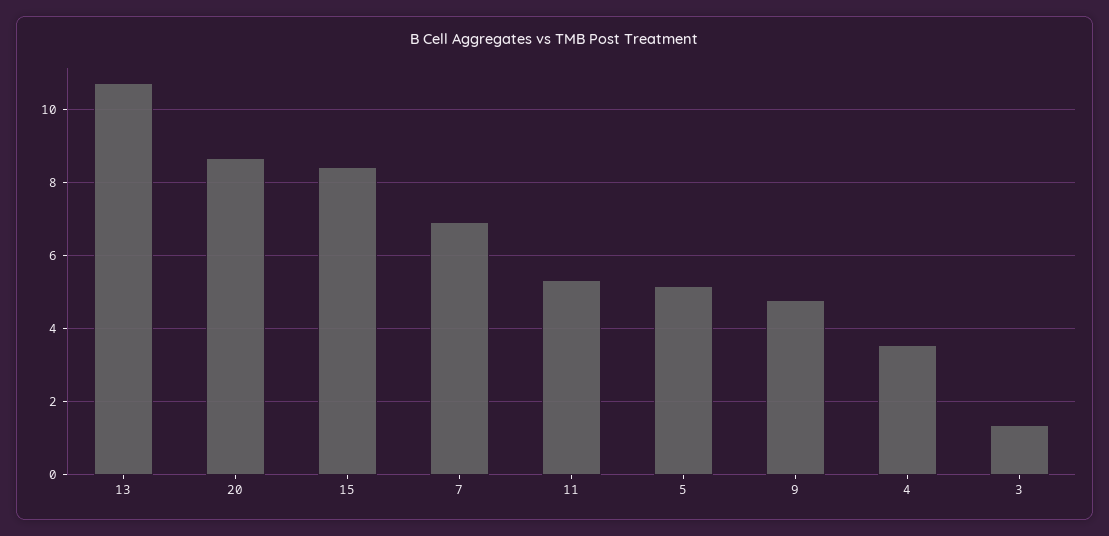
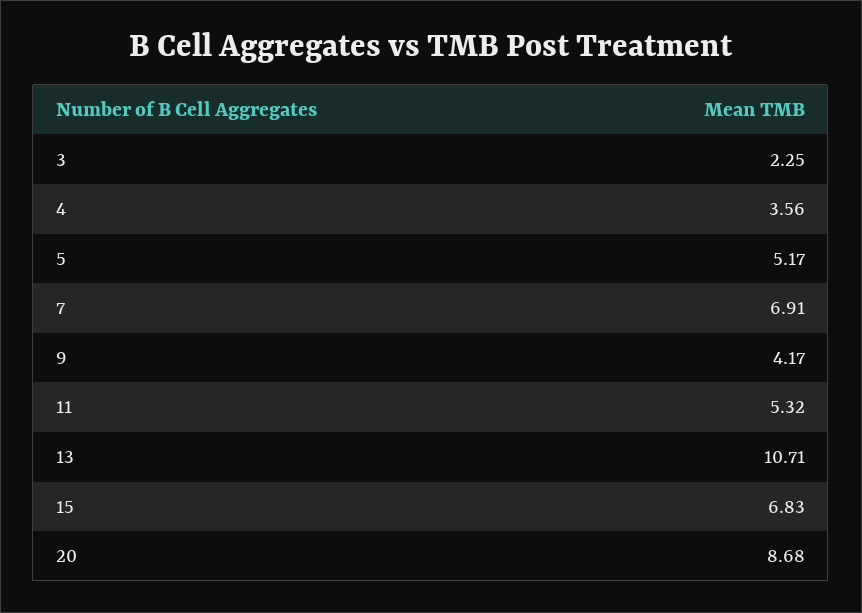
  {
    "13": 10.71,
    "20": 8.68,
-   "15": 8.4,
+   "15": 6.83,
    "7": 6.91,
    "11": 5.32,
    "5": 5.17,
-   "9": 4.8,
+   "9": 4.17,
    "4": 3.56,
-   "3": 1.4
+   "3": 2.25
  }

